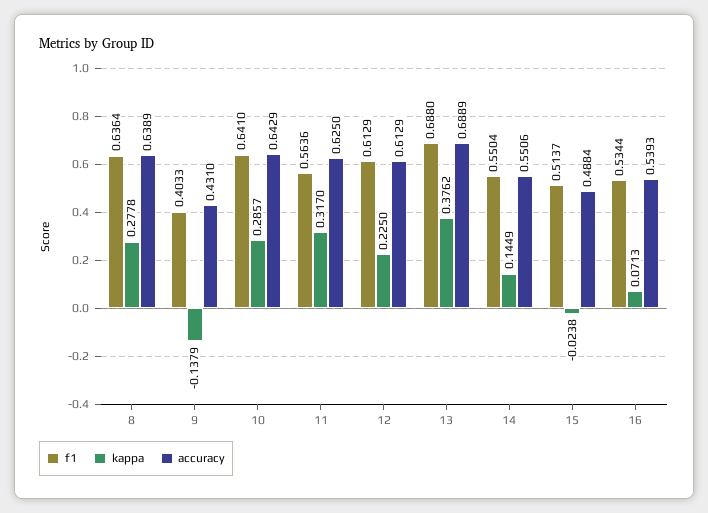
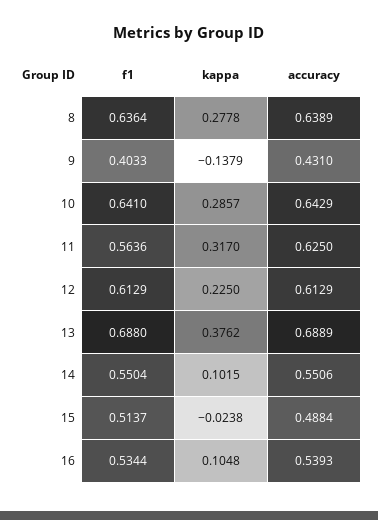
  {
    "f1": {
      "8": 0.6364,
      "9": 0.4033,
      "10": 0.641,
      "11": 0.5636,
      "12": 0.6129,
      "13": 0.688,
      "14": 0.5504,
      "15": 0.5137,
      "16": 0.5344
    },
    "kappa": {
      "8": 0.2778,
      "9": -0.1379,
      "10": 0.2857,
      "11": 0.317,
      "12": 0.225,
      "13": 0.3762,
-     "14": 0.1449,
+     "14": 0.1015,
      "15": -0.0238,
-     "16": 0.0713
+     "16": 0.1048
    },
    "accuracy": {
      "8": 0.6389,
      "9": 0.431,
      "10": 0.6429,
      "11": 0.625,
      "12": 0.6129,
      "13": 0.6889,
      "14": 0.5506,
      "15": 0.4884,
      "16": 0.5393
    }
  }

